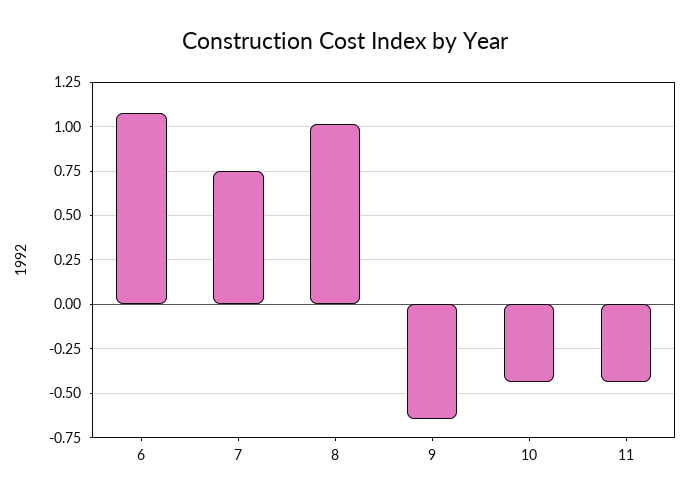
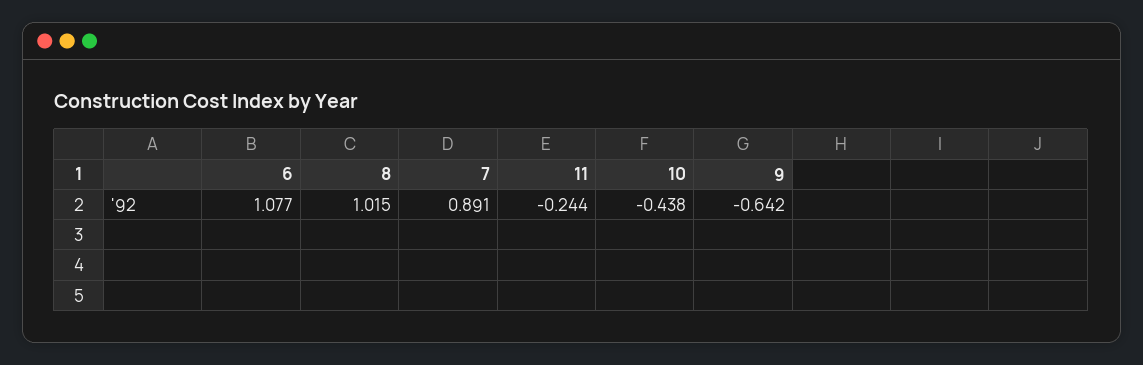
  {
    "6": 1.077,
-   "7": 0.75,
+   "7": 0.891,
    "8": 1.015,
    "9": -0.642,
    "10": -0.438,
-   "11": -0.45
+   "11": -0.244
  }

